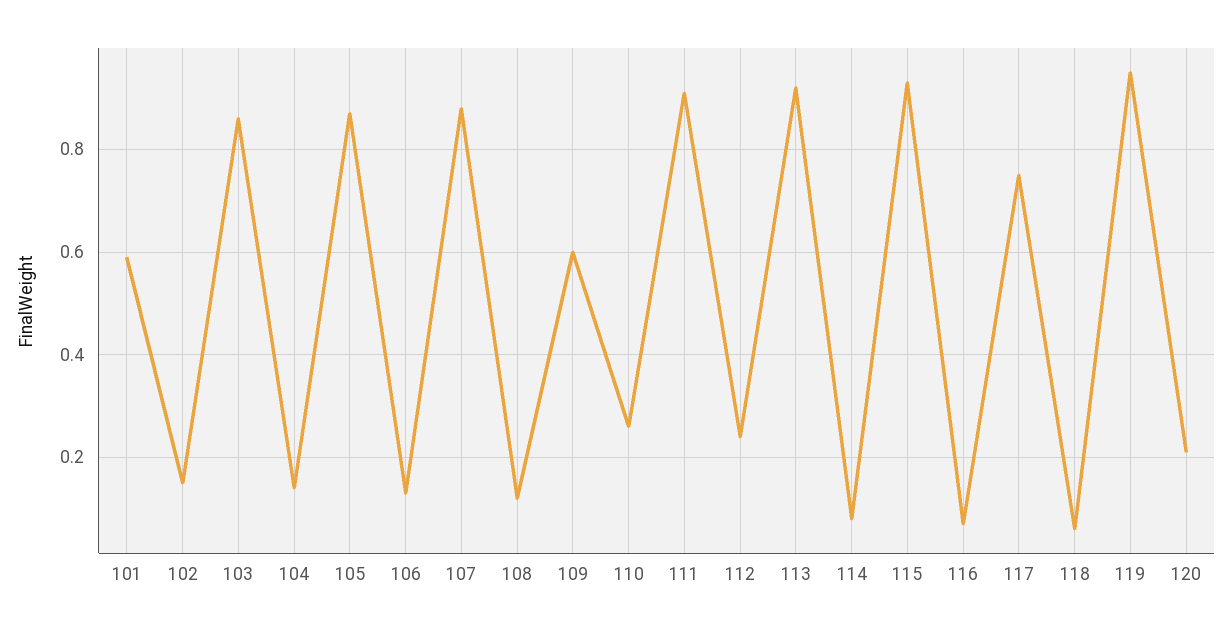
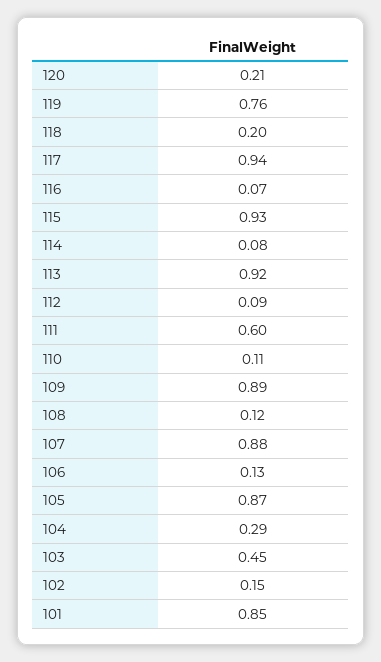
  {
-   "101": 0.6,
+   "101": 0.85,
    "102": 0.15,
-   "103": 0.85,
+   "103": 0.45,
-   "104": 0.15,
+   "104": 0.29,
    "105": 0.87,
    "106": 0.13,
    "107": 0.88,
    "108": 0.12,
-   "109": 0.6,
+   "109": 0.89,
-   "110": 0.25,
+   "110": 0.11,
-   "111": 0.9,
+   "111": 0.6,
-   "112": 0.25,
+   "112": 0.09,
    "113": 0.92,
    "114": 0.08,
    "115": 0.93,
    "116": 0.07,
-   "117": 0.75,
+   "117": 0.94,
-   "118": 0.05,
+   "118": 0.2,
-   "119": 0.95,
+   "119": 0.76,
    "120": 0.21
  }

